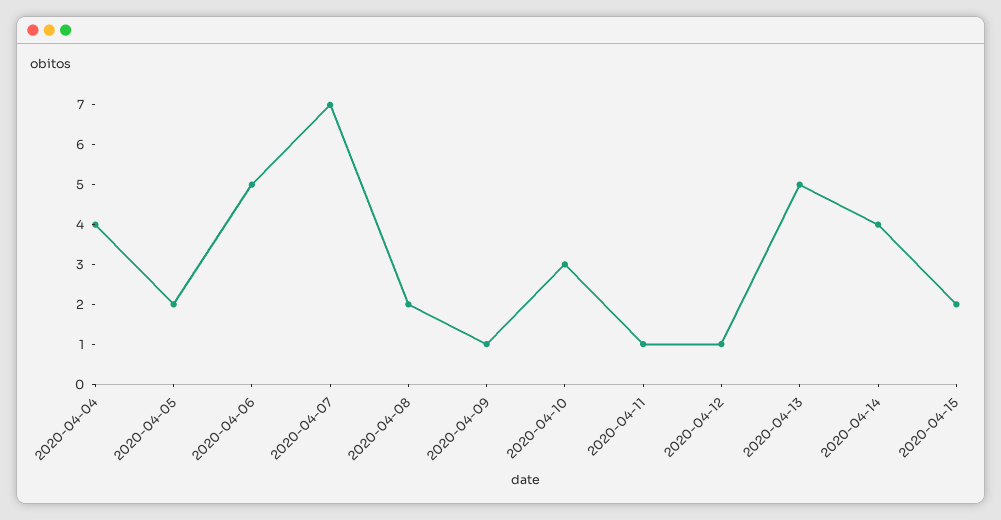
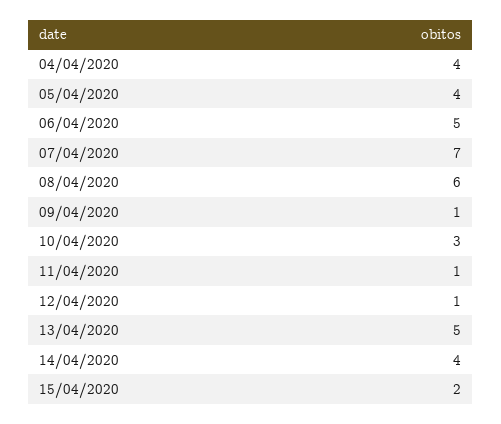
  {
    "2020-04-04": 4,
-   "2020-04-05": 2,
+   "2020-04-05": 4,
    "2020-04-06": 5,
    "2020-04-07": 7,
-   "2020-04-08": 2,
+   "2020-04-08": 6,
    "2020-04-09": 1,
    "2020-04-10": 3,
    "2020-04-11": 1,
    "2020-04-12": 1,
    "2020-04-13": 5,
    "2020-04-14": 4,
    "2020-04-15": 2
  }

